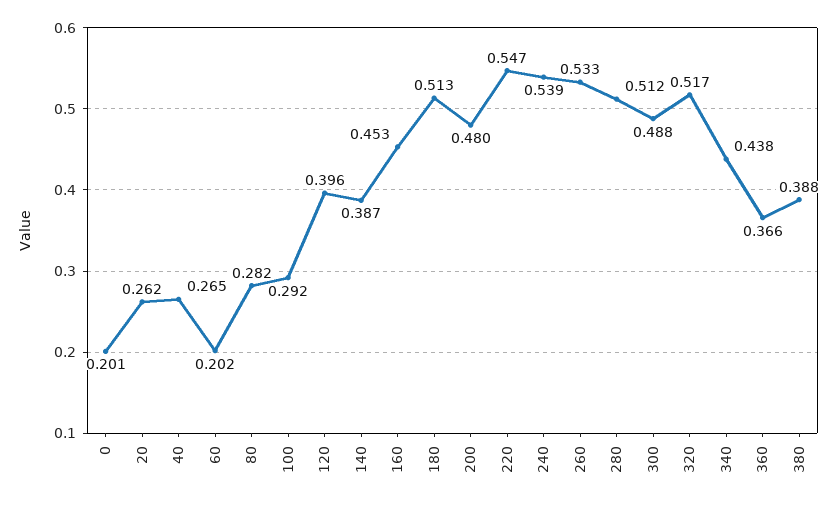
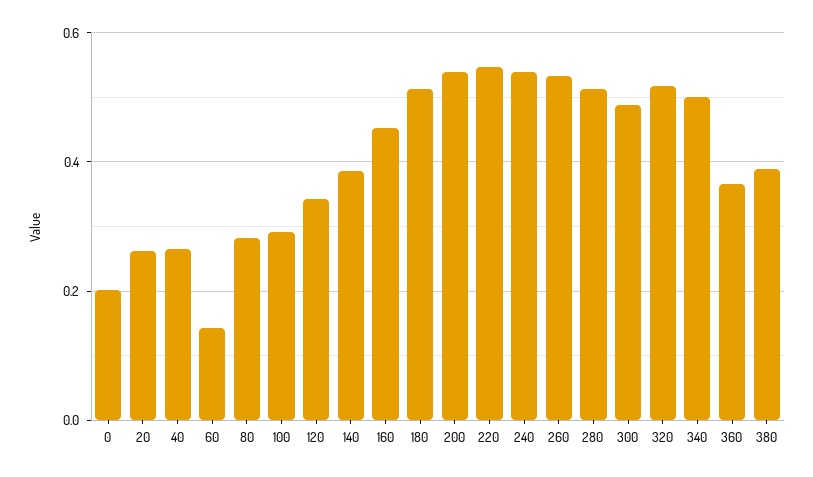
  {
    "0": 0.201,
    "20": 0.262,
    "40": 0.265,
-   "60": 0.202,
+   "60": 0.14,
    "80": 0.282,
    "100": 0.292,
-   "120": 0.396,
+   "120": 0.34,
    "140": 0.387,
    "160": 0.453,
    "180": 0.513,
-   "200": 0.48,
+   "200": 0.54,
    "220": 0.547,
    "240": 0.539,
    "260": 0.533,
    "280": 0.512,
    "300": 0.488,
    "320": 0.517,
-   "340": 0.438,
+   "340": 0.5,
    "360": 0.366,
    "380": 0.388
  }

